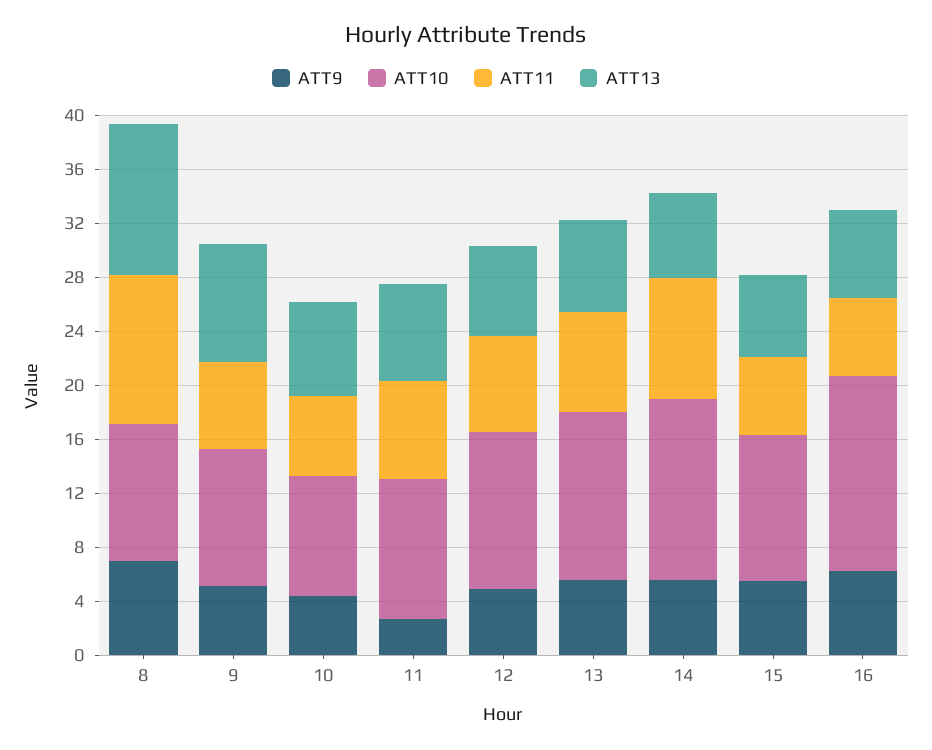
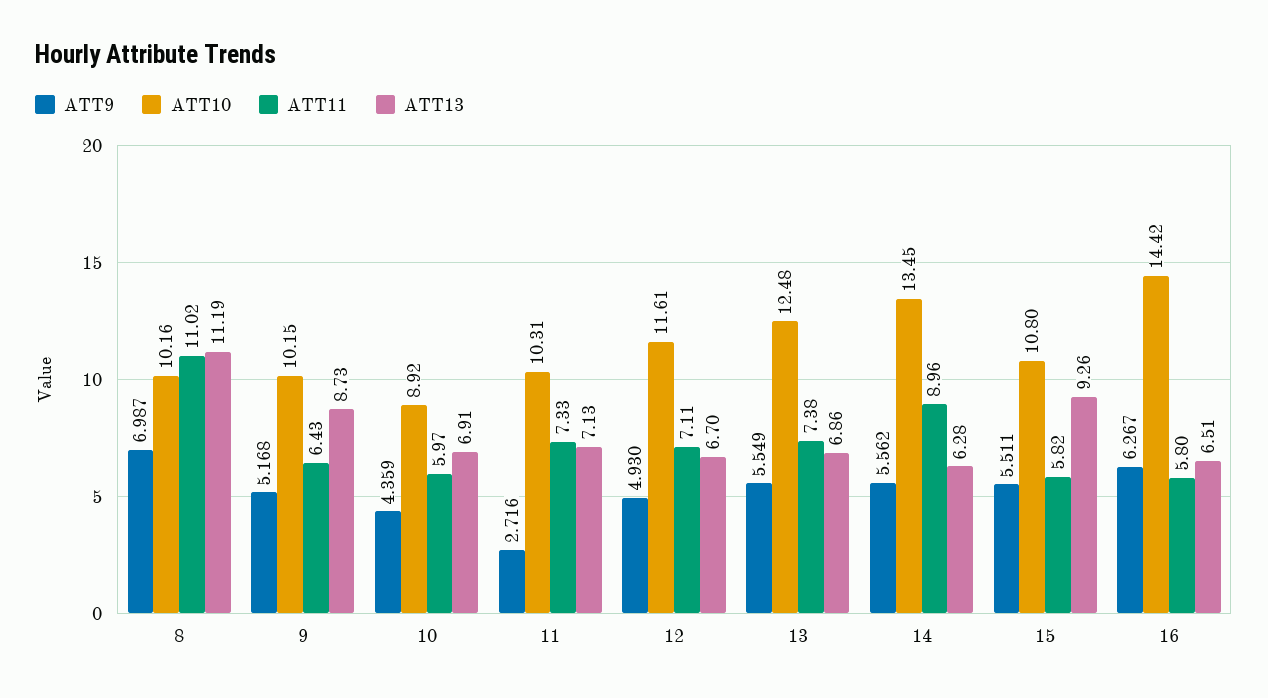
  {
    "ATT9": {
      "8": 6.987,
      "9": 5.168,
      "10": 4.359,
      "11": 2.716,
      "12": 4.93,
      "13": 5.549,
      "14": 5.562,
      "15": 5.511,
      "16": 6.267
    },
    "ATT10": {
      "8": 10.16,
      "9": 10.15,
      "10": 8.92,
      "11": 10.31,
      "12": 11.61,
      "13": 12.48,
      "14": 13.45,
      "15": 10.8,
      "16": 14.42
    },
    "ATT11": {
      "8": 11.02,
      "9": 6.43,
      "10": 5.97,
      "11": 7.33,
      "12": 7.11,
      "13": 7.38,
      "14": 8.96,
      "15": 5.82,
      "16": 5.8
    },
    "ATT13": {
      "8": 11.19,
      "9": 8.73,
      "10": 6.91,
      "11": 7.13,
      "12": 6.7,
      "13": 6.86,
      "14": 6.28,
-     "15": 6,
+     "15": 9.26,
      "16": 6.51
    }
  }

